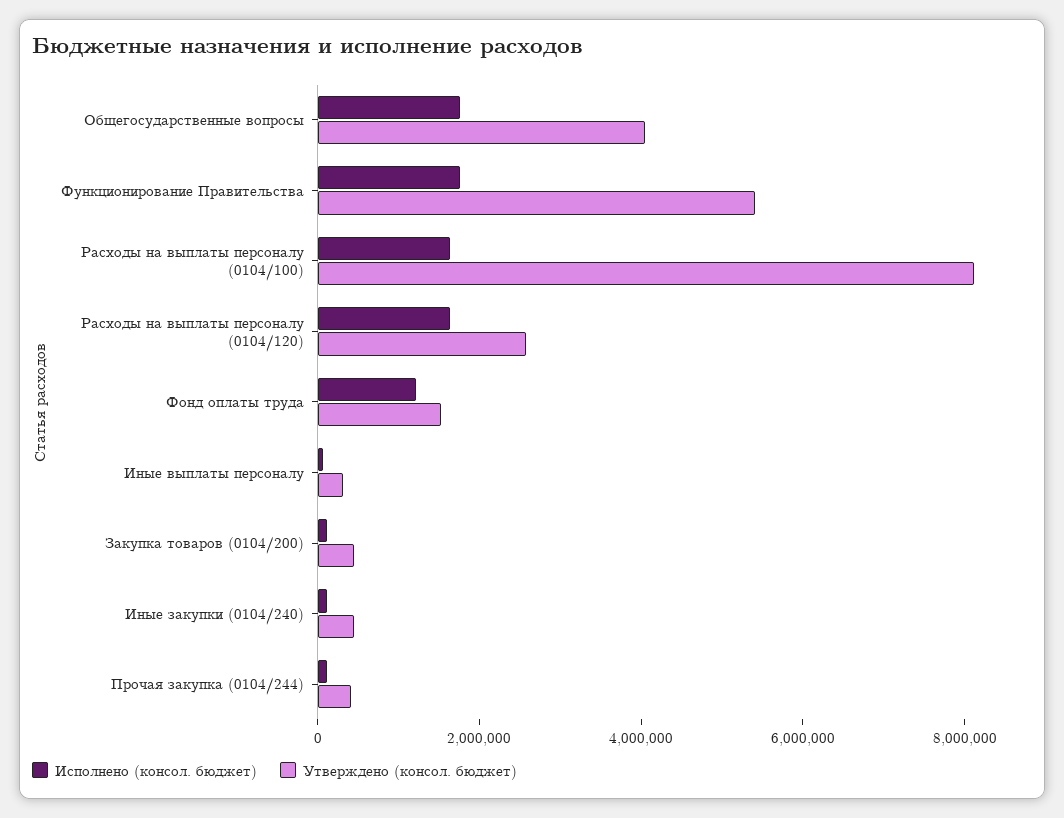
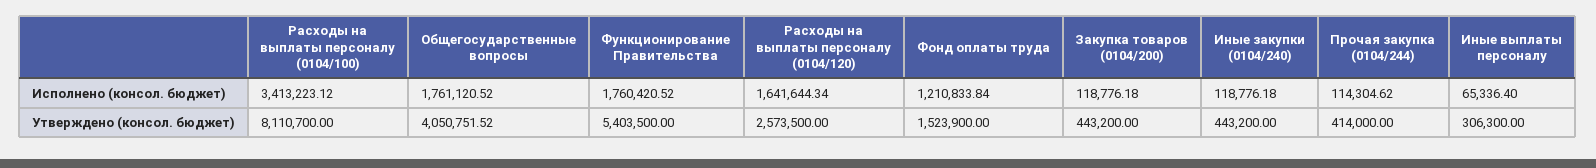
  {
    "Исполнено (консол. бюджет)": {
      "Общегосударственные вопросы": 1761120.52,
      "Функционирование Правительства": 1760420.52,
-     "Расходы на выплаты персоналу (0104/100)": 1500000,
+     "Расходы на выплаты персоналу (0104/100)": 3413223.12,
      "Расходы на выплаты персоналу (0104/120)": 1641644.34,
      "Фонд оплаты труда": 1210833.84,
      "Иные выплаты персоналу": 65336.4,
      "Закупка товаров (0104/200)": 118776.18,
      "Иные закупки (0104/240)": 118776.18,
      "Прочая закупка (0104/244)": 114304.62
    },
    "Утверждено (консол. бюджет)": {
      "Общегосударственные вопросы": 4050751.52,
      "Функционирование Правительства": 5403500,
      "Расходы на выплаты персоналу (0104/100)": 8110700,
      "Расходы на выплаты персоналу (0104/120)": 2573500,
      "Фонд оплаты труда": 1523900,
      "Иные выплаты персоналу": 306300,
      "Закупка товаров (0104/200)": 443200,
      "Иные закупки (0104/240)": 443200,
      "Прочая закупка (0104/244)": 414000
    }
  }

